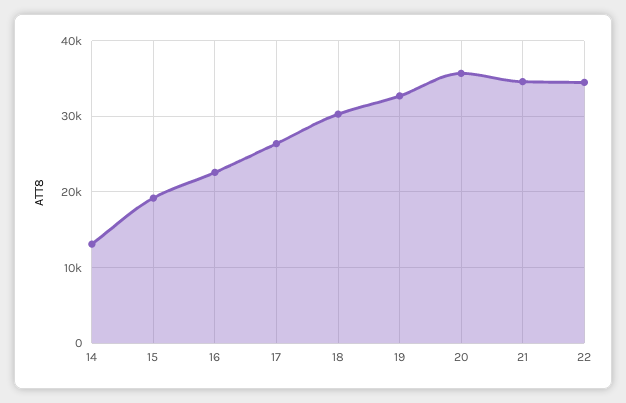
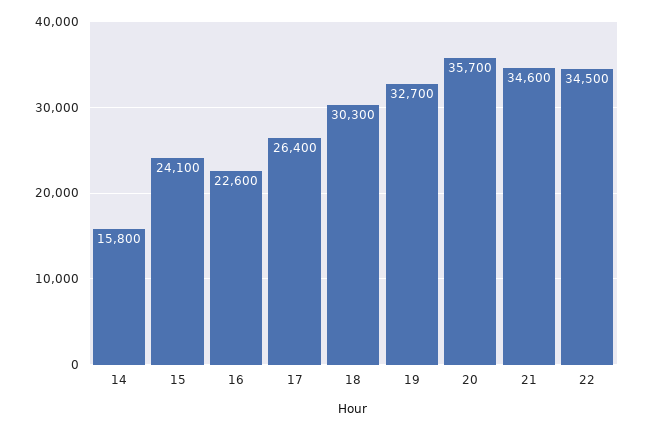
  {
-   "14": 13000,
+   "14": 15800,
-   "15": 19000,
+   "15": 24100,
    "16": 22600,
    "17": 26400,
    "18": 30300,
    "19": 32700,
    "20": 35700,
    "21": 34600,
    "22": 34500
  }

